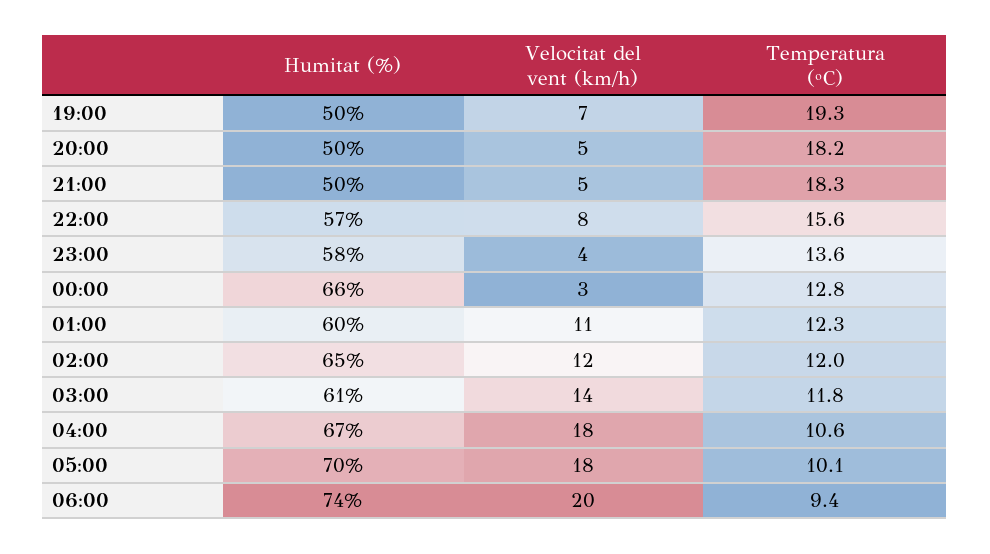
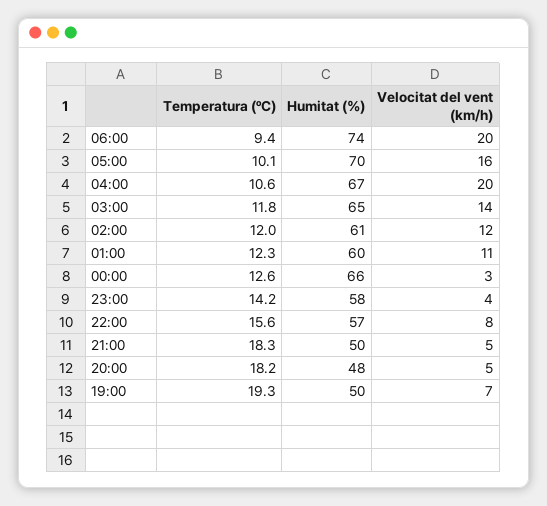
  {
    "Humitat (%)": {
      "19:00": 50,
-     "20:00": 50,
+     "20:00": 48,
      "21:00": 50,
      "22:00": 57,
      "23:00": 58,
      "00:00": 66,
      "01:00": 60,
-     "02:00": 65,
+     "02:00": 61,
-     "03:00": 61,
+     "03:00": 65,
      "04:00": 67,
      "05:00": 70,
      "06:00": 74
    },
    "Velocitat del vent (km/h)": {
      "19:00": 7,
      "20:00": 5,
      "21:00": 5,
      "22:00": 8,
      "23:00": 4,
      "00:00": 3,
      "01:00": 11,
      "02:00": 12,
      "03:00": 14,
-     "04:00": 18,
+     "04:00": 20,
-     "05:00": 18,
+     "05:00": 16,
      "06:00": 20
    },
    "Temperatura (ºC)": {
      "19:00": 19.3,
      "20:00": 18.2,
      "21:00": 18.3,
      "22:00": 15.6,
-     "23:00": 13.6,
+     "23:00": 14.2,
-     "00:00": 12.8,
+     "00:00": 12.6,
      "01:00": 12.3,
      "02:00": 12,
      "03:00": 11.8,
      "04:00": 10.6,
      "05:00": 10.1,
      "06:00": 9.4
    }
  }

